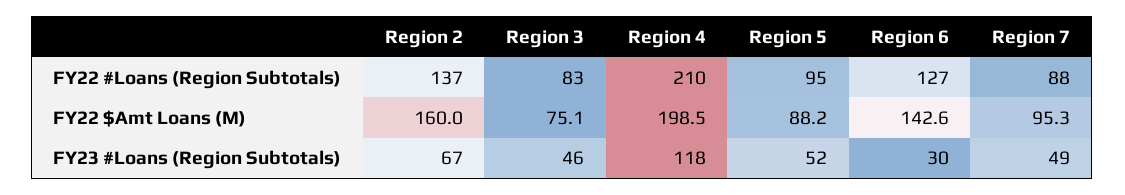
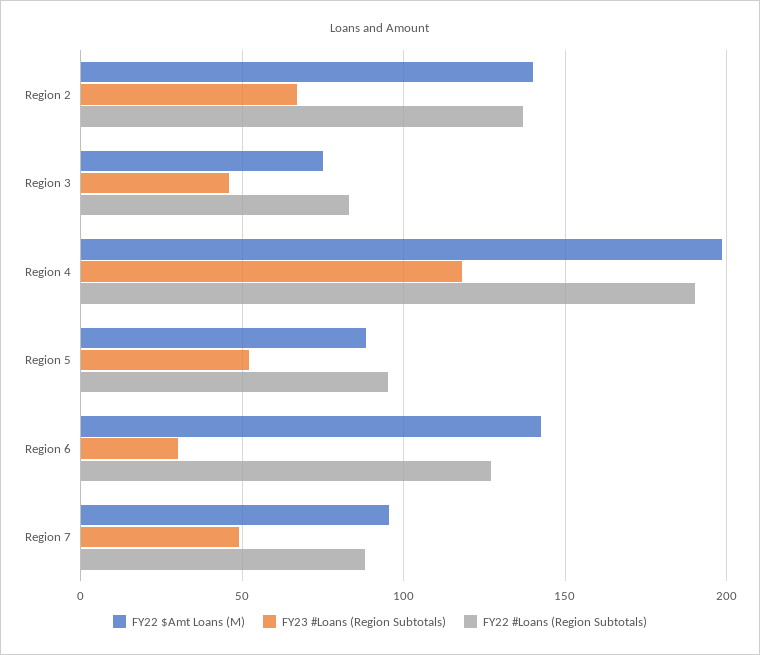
  {
    "FY22 #Loans (Region Subtotals)": {
      "Region 2": 137,
      "Region 3": 83,
-     "Region 4": 210,
+     "Region 4": 190,
      "Region 5": 95,
      "Region 6": 127,
      "Region 7": 88
    },
    "FY22 $Amt Loans (M)": {
-     "Region 2": 160,
+     "Region 2": 140,
      "Region 3": 75.1,
      "Region 4": 198.5,
      "Region 5": 88.2,
      "Region 6": 142.6,
      "Region 7": 95.3
    },
    "FY23 #Loans (Region Subtotals)": {
      "Region 2": 67,
      "Region 3": 46,
      "Region 4": 118,
      "Region 5": 52,
      "Region 6": 30,
      "Region 7": 49
    }
  }

